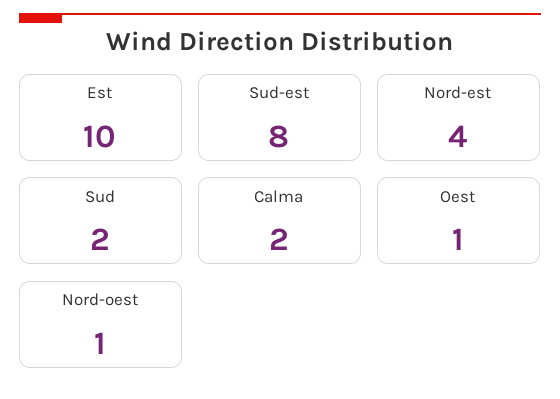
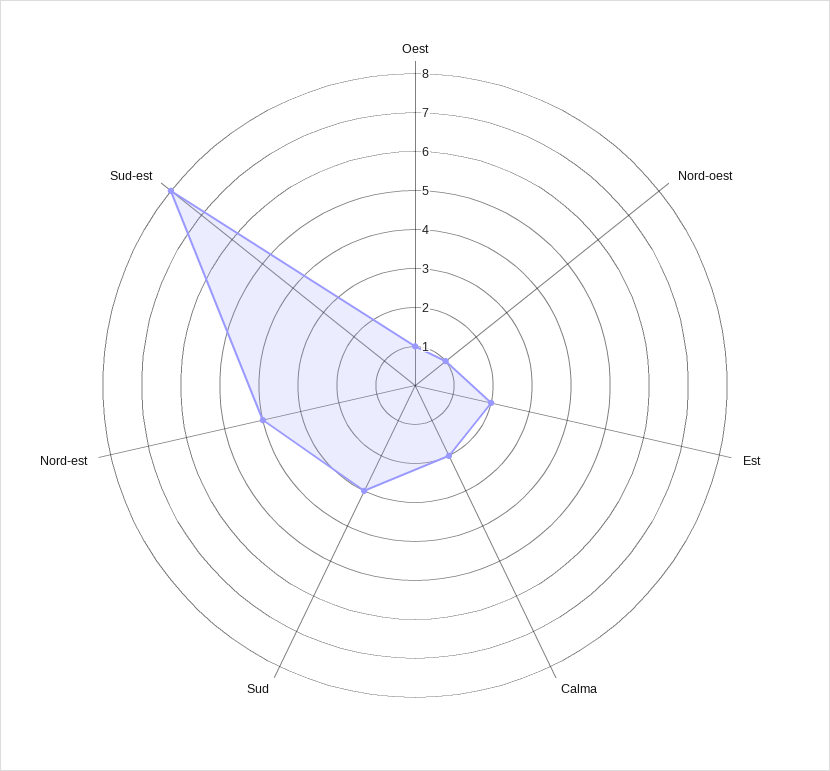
  {
-   "Est": 10,
+   "Est": 2,
    "Sud-est": 8,
    "Nord-est": 4,
-   "Sud": 2,
+   "Sud": 3,
    "Calma": 2,
    "Oest": 1,
    "Nord-oest": 1
  }

